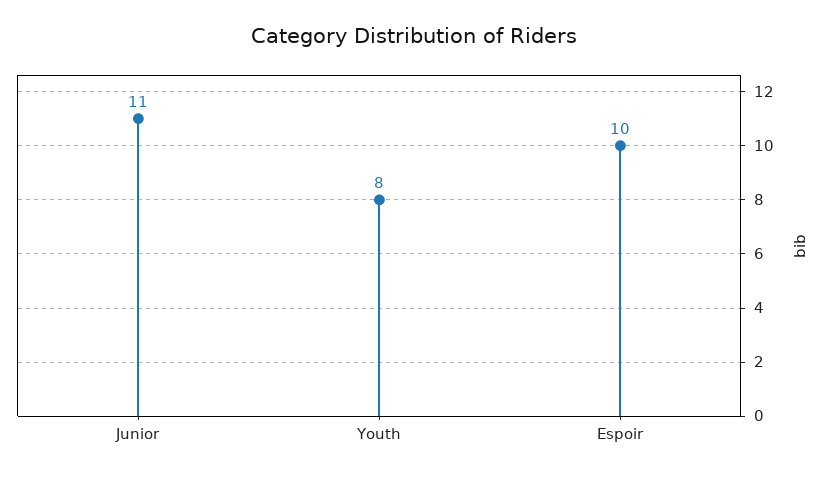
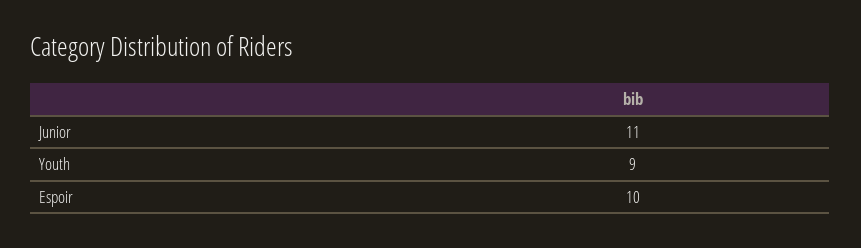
  {
    "Junior": 11,
-   "Youth": 8,
+   "Youth": 9,
    "Espoir": 10
  }

